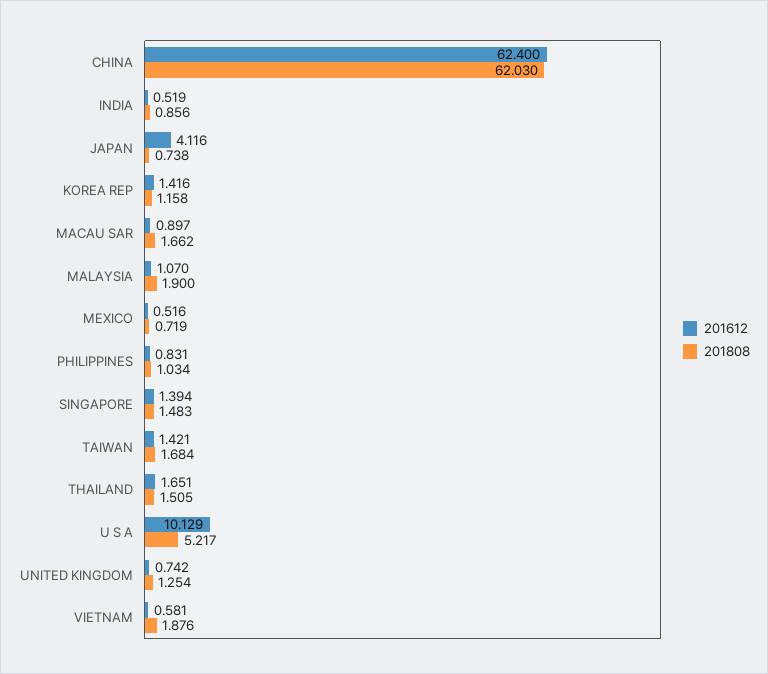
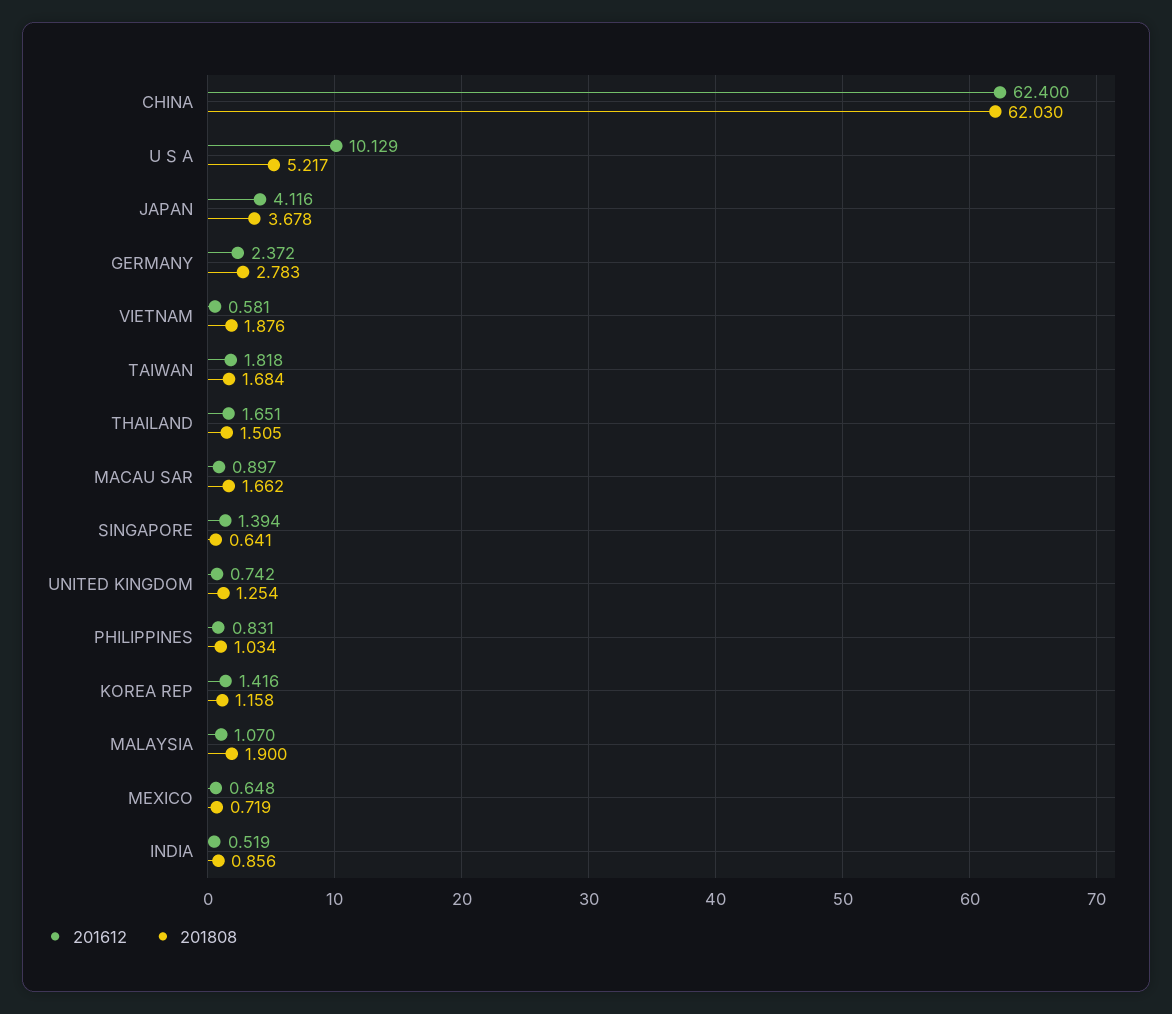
  {
    "201612": {
      "CHINA": 62.4,
      "INDIA": 0.519,
      "JAPAN": 4.116,
      "KOREA REP": 1.416,
      "MACAU SAR": 0.897,
      "MALAYSIA": 1.07,
-     "MEXICO": 0.516,
+     "MEXICO": 0.648,
      "PHILIPPINES": 0.831,
      "SINGAPORE": 1.394,
-     "TAIWAN": 1.421,
+     "TAIWAN": 1.818,
      "THAILAND": 1.651,
      "U S A": 10.129,
      "UNITED KINGDOM": 0.742,
-     "VIETNAM": 0.581
+     "VIETNAM": 0.581,
+     "GERMANY": 2.372
    },
    "201808": {
      "CHINA": 62.03,
      "INDIA": 0.856,
-     "JAPAN": 0.738,
+     "JAPAN": 3.678,
      "KOREA REP": 1.158,
      "MACAU SAR": 1.662,
      "MALAYSIA": 1.9,
      "MEXICO": 0.719,
      "PHILIPPINES": 1.034,
-     "SINGAPORE": 1.483,
+     "SINGAPORE": 0.641,
      "TAIWAN": 1.684,
      "THAILAND": 1.505,
      "U S A": 5.217,
      "UNITED KINGDOM": 1.254,
-     "VIETNAM": 1.876
+     "VIETNAM": 1.876,
+     "GERMANY": 2.783
    }
  }

